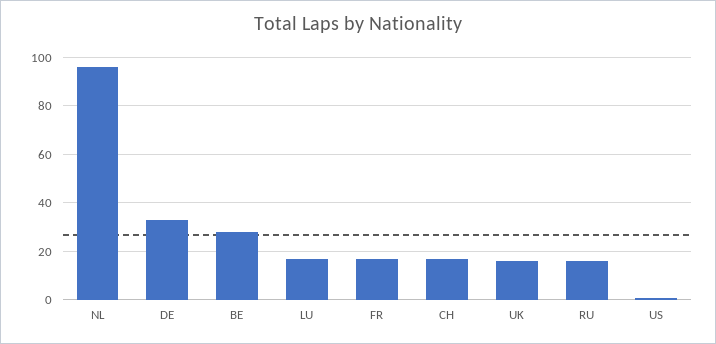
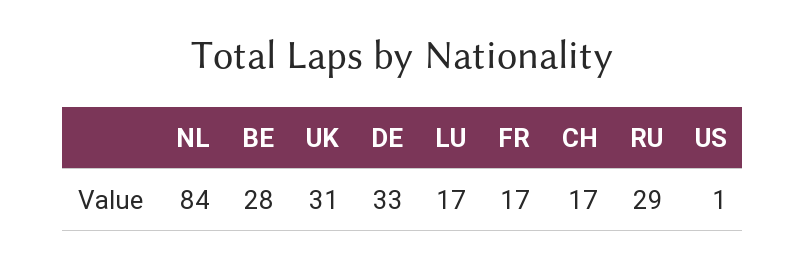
  {
-   "NL": 95,
+   "NL": 84,
    "DE": 33,
    "BE": 28,
    "LU": 17,
    "FR": 17,
    "CH": 17,
-   "UK": 15,
+   "UK": 31,
-   "RU": 15,
+   "RU": 29,
    "US": 1
  }

